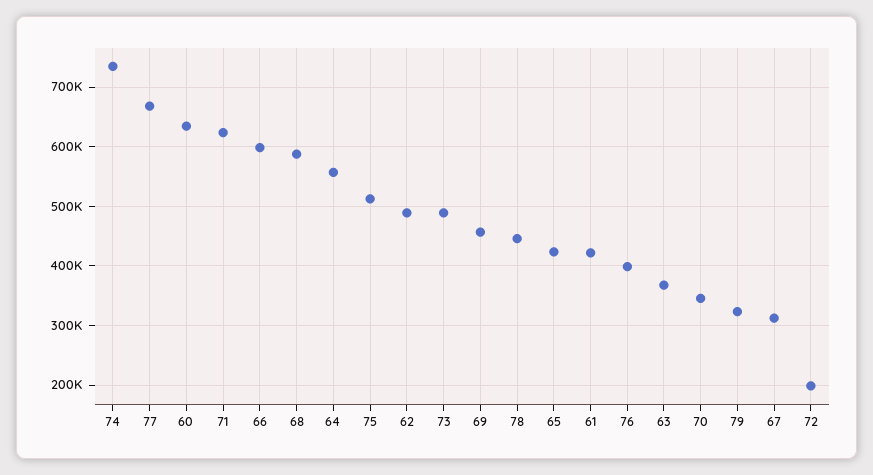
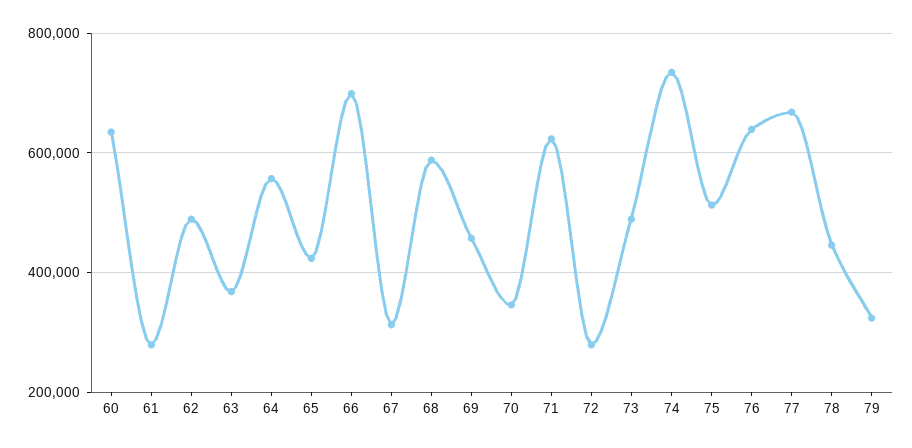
  {
    "74": 740000,
    "77": 660000,
    "60": 640000,
    "71": 620000,
-   "66": 600000,
+   "66": 700000,
    "68": 580000,
    "64": 560000,
    "75": 520000,
    "62": 480000,
    "73": 480000,
    "69": 460000,
    "78": 440000,
    "65": 420000,
-   "61": 420000,
+   "61": 280000,
-   "76": 400000,
+   "76": 640000,
    "63": 360000,
    "70": 340000,
    "79": 320000,
    "67": 320000,
-   "72": 200000
+   "72": 280000
  }

